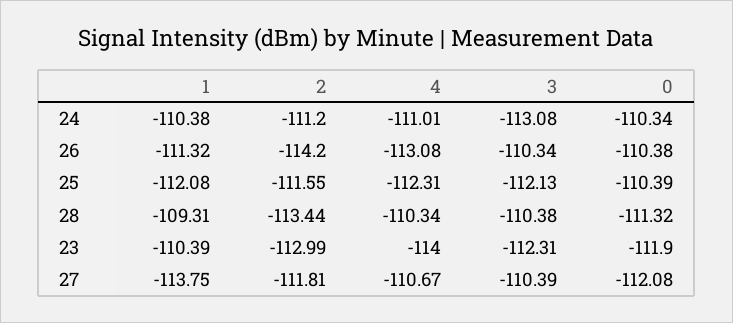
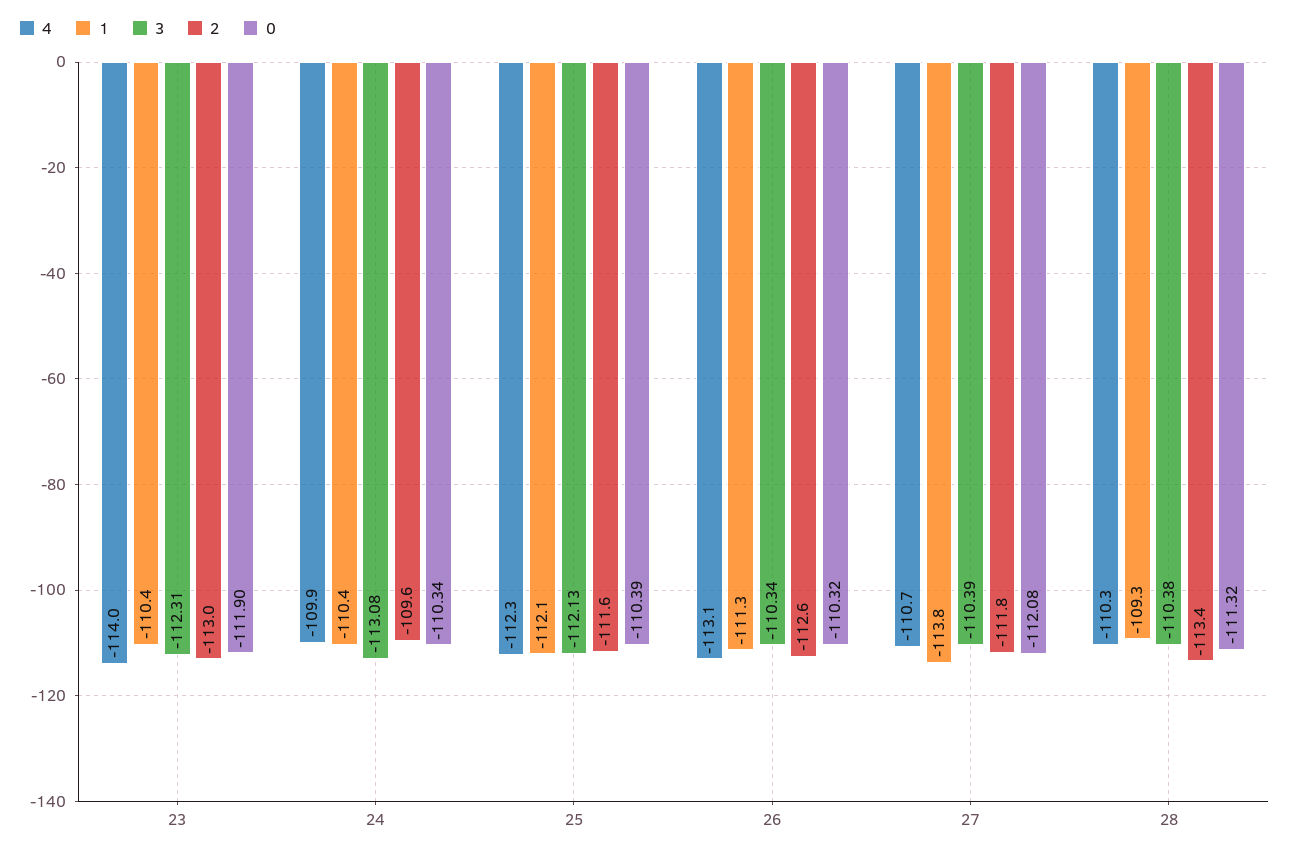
  {
    "1": {
      "24": -110.38,
      "26": -111.32,
      "25": -112.08,
      "28": -109.31,
      "23": -110.39,
      "27": -113.75
    },
    "2": {
-     "24": -111.2,
+     "24": -109.6,
-     "26": -114.2,
+     "26": -112.6,
      "25": -111.55,
      "28": -113.44,
      "23": -112.99,
      "27": -111.81
    },
    "4": {
-     "24": -111.01,
+     "24": -109.9,
      "26": -113.08,
      "25": -112.31,
      "28": -110.34,
      "23": -114,
      "27": -110.67
    },
    "3": {
      "24": -113.08,
      "26": -110.34,
      "25": -112.13,
      "28": -110.38,
      "23": -112.31,
      "27": -110.39
    },
    "0": {
      "24": -110.34,
-     "26": -110.38,
+     "26": -110.32,
      "25": -110.39,
      "28": -111.32,
      "23": -111.9,
      "27": -112.08
    }
  }

